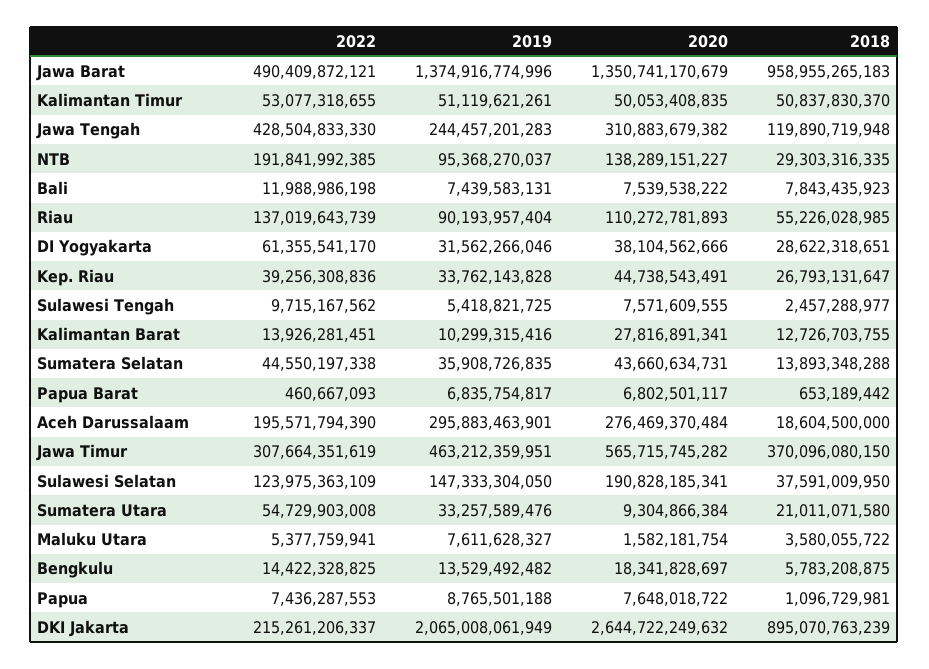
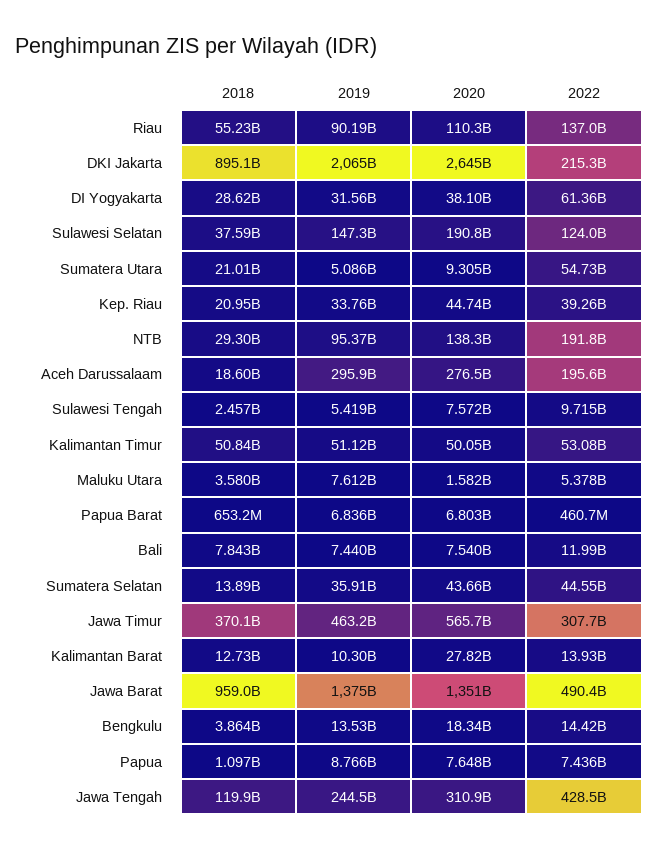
  {
    "2022": {
      "Jawa Barat": 490409872121,
      "Kalimantan Timur": 53077318655,
      "Jawa Tengah": 428504833330,
      "NTB": 191841992385,
      "Bali": 11988986198,
      "Riau": 137019643739,
      "DI Yogyakarta": 61355541170,
      "Kep. Riau": 39256308836,
      "Sulawesi Tengah": 9715167562,
      "Kalimantan Barat": 13926281451,
      "Sumatera Selatan": 44550197338,
      "Papua Barat": 460667093,
      "Aceh Darussalaam": 195571794390,
      "Jawa Timur": 307664351619,
      "Sulawesi Selatan": 123975363109,
      "Sumatera Utara": 54729903008,
      "Maluku Utara": 5377759941,
      "Bengkulu": 14422328825,
      "Papua": 7436287553,
      "DKI Jakarta": 215261206337
    },
    "2019": {
      "Jawa Barat": 1374916774996,
      "Kalimantan Timur": 51119621261,
      "Jawa Tengah": 244457201283,
      "NTB": 95368270037,
      "Bali": 7439583131,
      "Riau": 90193957404,
      "DI Yogyakarta": 31562266046,
      "Kep. Riau": 33762143828,
      "Sulawesi Tengah": 5418821725,
      "Kalimantan Barat": 10299315416,
      "Sumatera Selatan": 35908726835,
      "Papua Barat": 6835754817,
      "Aceh Darussalaam": 295883463901,
      "Jawa Timur": 463212359951,
      "Sulawesi Selatan": 147333304050,
-     "Sumatera Utara": 33257589476,
+     "Sumatera Utara": 5086000000,
      "Maluku Utara": 7611628327,
      "Bengkulu": 13529492482,
      "Papua": 8765501188,
      "DKI Jakarta": 2065008061949
    },
    "2020": {
      "Jawa Barat": 1350741170679,
      "Kalimantan Timur": 50053408835,
      "Jawa Tengah": 310883679382,
      "NTB": 138289151227,
      "Bali": 7539538222,
      "Riau": 110272781893,
      "DI Yogyakarta": 38104562666,
      "Kep. Riau": 44738543491,
      "Sulawesi Tengah": 7571609555,
      "Kalimantan Barat": 27816891341,
      "Sumatera Selatan": 43660634731,
      "Papua Barat": 6802501117,
      "Aceh Darussalaam": 276469370484,
      "Jawa Timur": 565715745282,
      "Sulawesi Selatan": 190828185341,
      "Sumatera Utara": 9304866384,
      "Maluku Utara": 1582181754,
      "Bengkulu": 18341828697,
      "Papua": 7648018722,
      "DKI Jakarta": 2644722249632
    },
    "2018": {
      "Jawa Barat": 958955265183,
      "Kalimantan Timur": 50837830370,
      "Jawa Tengah": 119890719948,
      "NTB": 29303316335,
      "Bali": 7843435923,
      "Riau": 55226028985,
      "DI Yogyakarta": 28622318651,
-     "Kep. Riau": 26793131647,
+     "Kep. Riau": 20950000000,
      "Sulawesi Tengah": 2457288977,
      "Kalimantan Barat": 12726703755,
      "Sumatera Selatan": 13893348288,
      "Papua Barat": 653189442,
      "Aceh Darussalaam": 18604500000,
      "Jawa Timur": 370096080150,
      "Sulawesi Selatan": 37591009950,
      "Sumatera Utara": 21011071580,
      "Maluku Utara": 3580055722,
-     "Bengkulu": 5783208875,
+     "Bengkulu": 3864000000,
      "Papua": 1096729981,
      "DKI Jakarta": 895070763239
    }
  }

